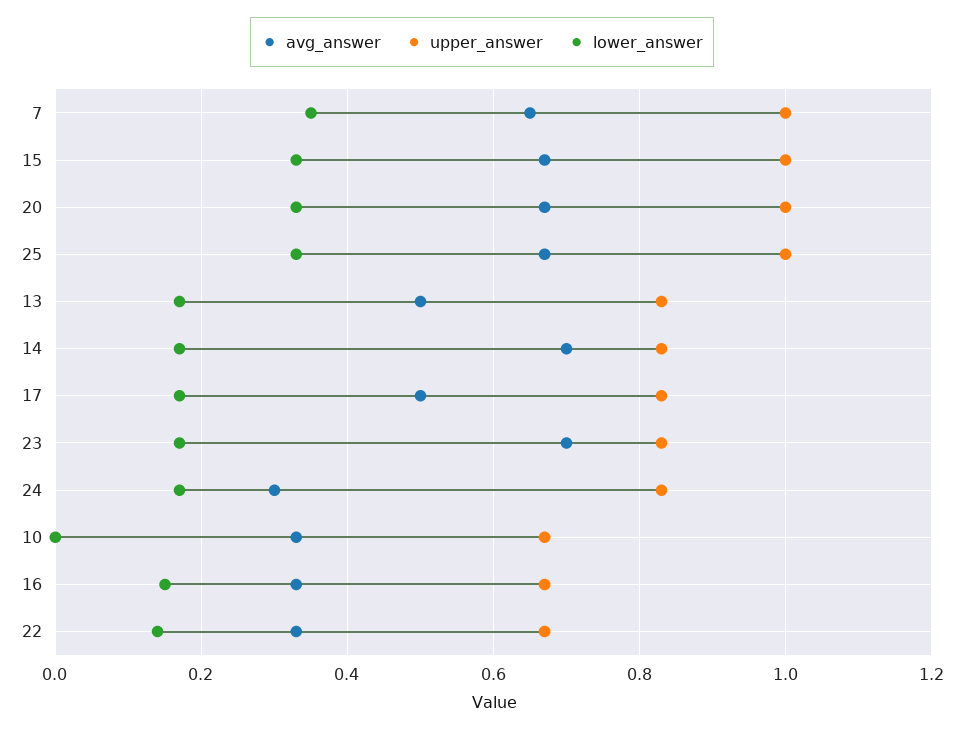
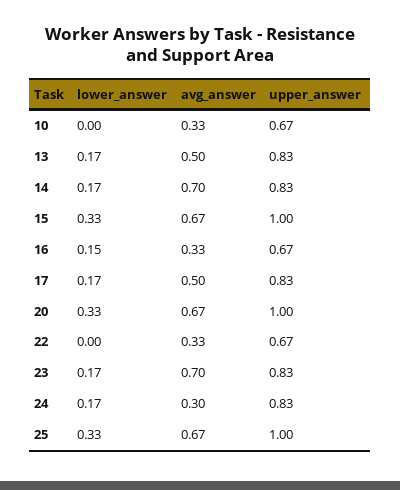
  {
    "avg_answer": {
-     "7": 0.65,
      "15": 0.67,
      "20": 0.67,
      "25": 0.67,
      "13": 0.5,
      "14": 0.7,
      "17": 0.5,
      "23": 0.7,
      "24": 0.3,
      "10": 0.33,
      "16": 0.33,
      "22": 0.33
    },
    "upper_answer": {
-     "7": 1,
      "15": 1,
      "20": 1,
      "25": 1,
      "13": 0.83,
      "14": 0.83,
      "17": 0.83,
      "23": 0.83,
      "24": 0.83,
      "10": 0.67,
      "16": 0.67,
      "22": 0.67
    },
    "lower_answer": {
-     "7": 0.35,
      "15": 0.33,
      "20": 0.33,
      "25": 0.33,
      "13": 0.17,
      "14": 0.17,
      "17": 0.17,
      "23": 0.17,
      "24": 0.17,
      "10": 0,
      "16": 0.15,
-     "22": 0.15
+     "22": 0
    }
  }

